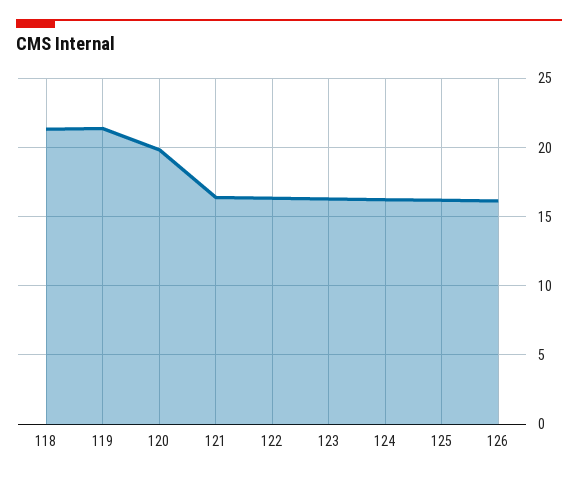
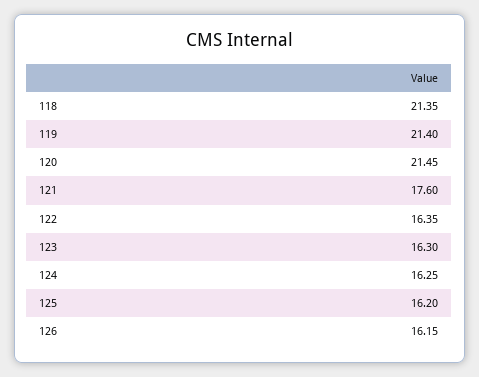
  {
    "118": 21.35,
    "119": 21.4,
-   "120": 20,
+   "120": 21.45,
-   "121": 16.5,
+   "121": 17.6,
    "122": 16.35,
    "123": 16.3,
    "124": 16.25,
    "125": 16.2,
    "126": 16.15
  }

